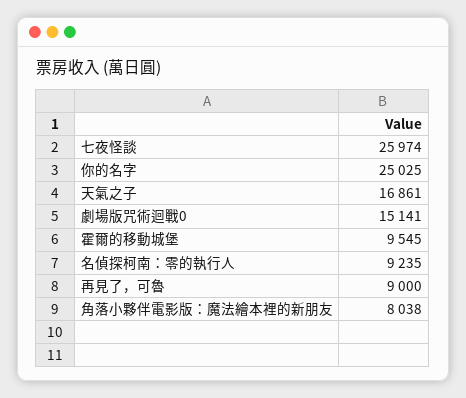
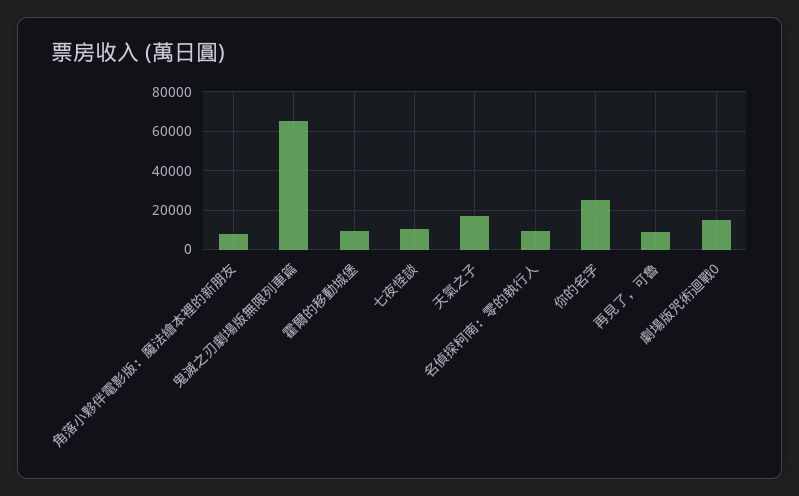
  {
-   "七夜怪談": 25974,
+   "七夜怪談": 10000,
    "你的名字": 25025,
    "天氣之子": 16861,
    "劇場版咒術迴戰0": 15141,
    "霍爾的移動城堡": 9545,
    "名偵探柯南：零的執行人": 9235,
    "再見了，可魯": 9000,
-   "角落小夥伴電影版：魔法繪本裡的新朋友": 8038
+   "角落小夥伴電影版：魔法繪本裡的新朋友": 8038,
+   "鬼滅之刃劇場版無限列車篇": 65000
  }

